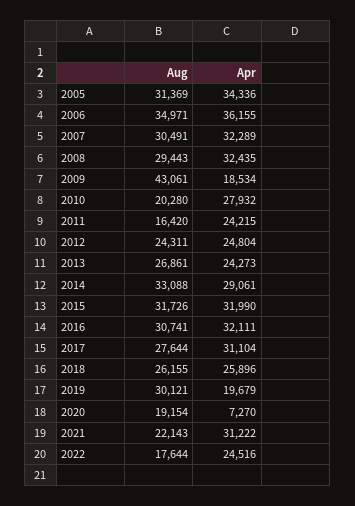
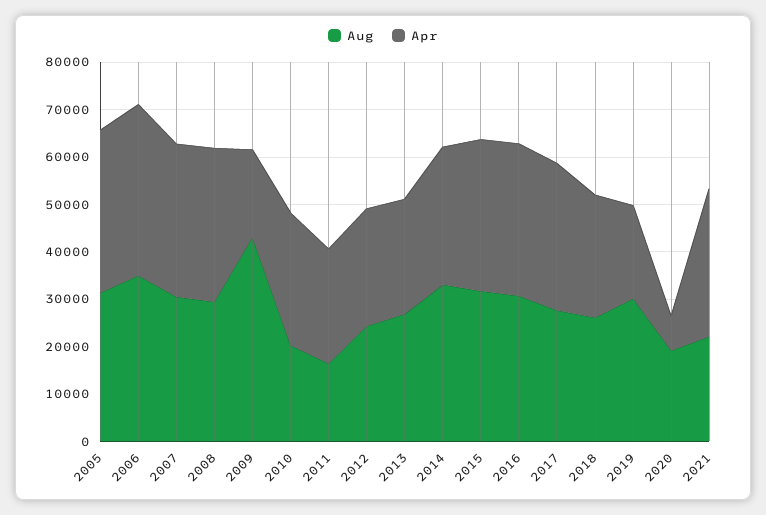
  {
    "Aug": {
      "2005": 31369,
      "2006": 34971,
      "2007": 30491,
      "2008": 29443,
      "2009": 43061,
      "2010": 20280,
      "2011": 16420,
      "2012": 24311,
      "2013": 26861,
      "2014": 33088,
      "2015": 31726,
      "2016": 30741,
      "2017": 27644,
      "2018": 26155,
      "2019": 30121,
      "2020": 19154,
-     "2021": 22143,
+     "2021": 22143
-     "2022": 17644
    },
    "Apr": {
      "2005": 34336,
      "2006": 36155,
      "2007": 32289,
      "2008": 32435,
      "2009": 18534,
      "2010": 27932,
      "2011": 24215,
      "2012": 24804,
      "2013": 24273,
      "2014": 29061,
      "2015": 31990,
      "2016": 32111,
      "2017": 31104,
      "2018": 25896,
      "2019": 19679,
      "2020": 7270,
-     "2021": 31222,
+     "2021": 31222
-     "2022": 24516
    }
  }

